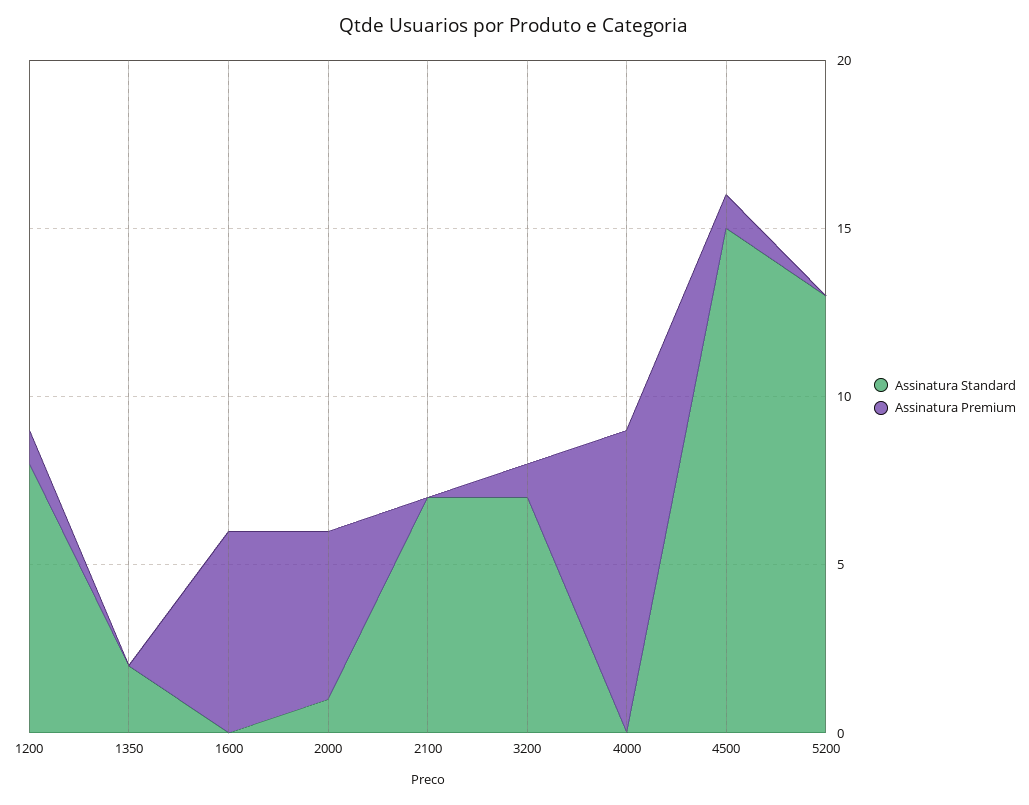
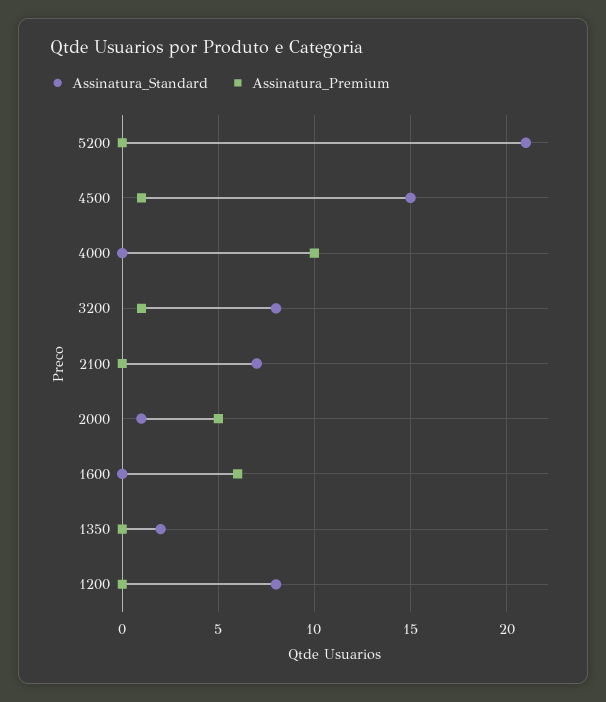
  {
    "Assinatura Standard": {
      "1200": 8,
      "1350": 2,
      "1600": 0,
      "2000": 1,
      "2100": 7,
-     "3200": 7,
+     "3200": 8,
      "4000": 0,
      "4500": 15,
-     "5200": 13
+     "5200": 21
    },
    "Assinatura Premium": {
-     "1200": 1,
+     "1200": 0,
      "1350": 0,
      "1600": 6,
      "2000": 5,
      "2100": 0,
      "3200": 1,
-     "4000": 9,
+     "4000": 10,
      "4500": 1,
      "5200": 0
    }
  }

